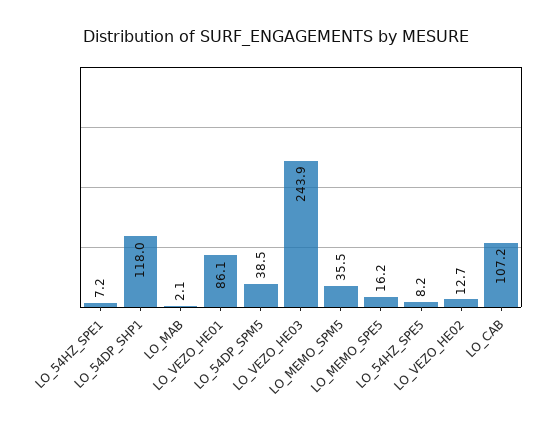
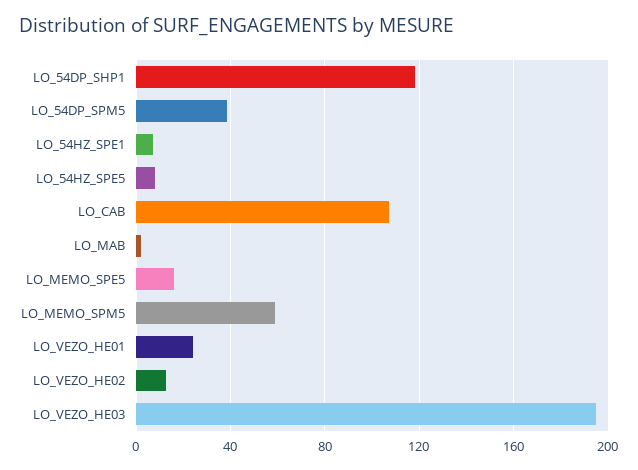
  {
    "LO_54HZ_SPE1": 7.2,
    "LO_54DP_SHP1": 118,
    "LO_MAB": 2.1,
-   "LO_VEZO_HE01": 86.1,
+   "LO_VEZO_HE01": 25,
    "LO_54DP_SPM5": 38.5,
-   "LO_VEZO_HE03": 243.9,
+   "LO_VEZO_HE03": 195,
-   "LO_MEMO_SPM5": 35.5,
+   "LO_MEMO_SPM5": 60,
    "LO_MEMO_SPE5": 16.2,
    "LO_54HZ_SPE5": 8.2,
    "LO_VEZO_HE02": 12.7,
    "LO_CAB": 107.2
  }

